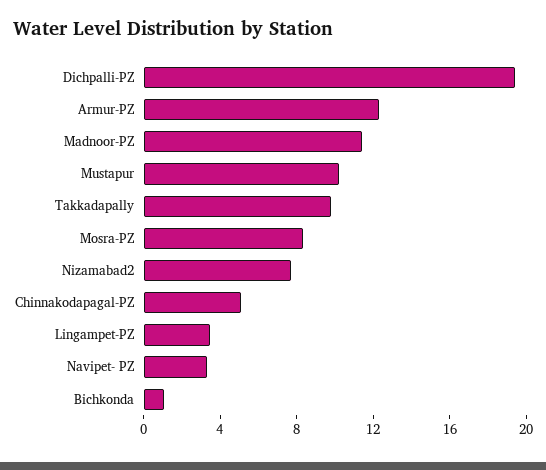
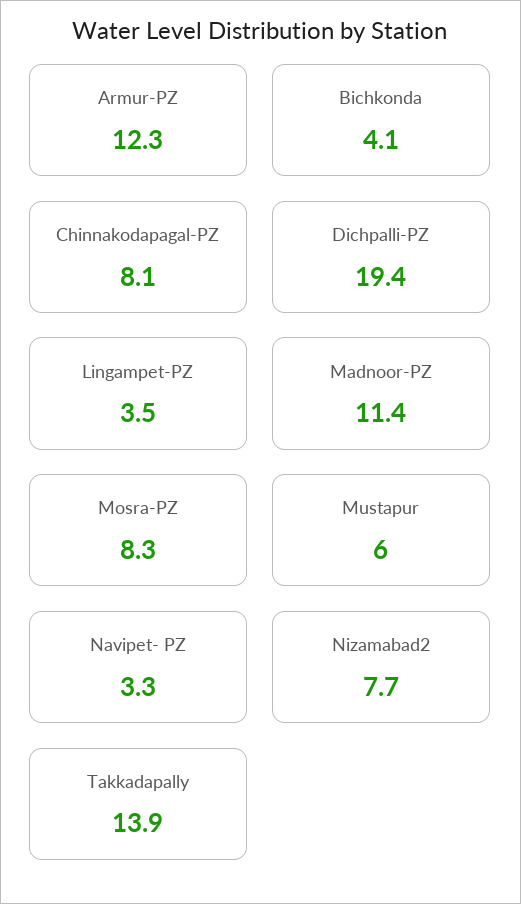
  {
    "Dichpalli-PZ": 19.4,
    "Armur-PZ": 12.3,
    "Madnoor-PZ": 11.4,
-   "Mustapur": 10,
+   "Mustapur": 6,
-   "Takkadapally": 10,
+   "Takkadapally": 13.9,
    "Mosra-PZ": 8.3,
    "Nizamabad2": 7.7,
-   "Chinnakodapagal-PZ": 5,
+   "Chinnakodapagal-PZ": 8.1,
    "Lingampet-PZ": 3.5,
    "Navipet- PZ": 3.3,
-   "Bichkonda": 1
+   "Bichkonda": 4.1
  }

